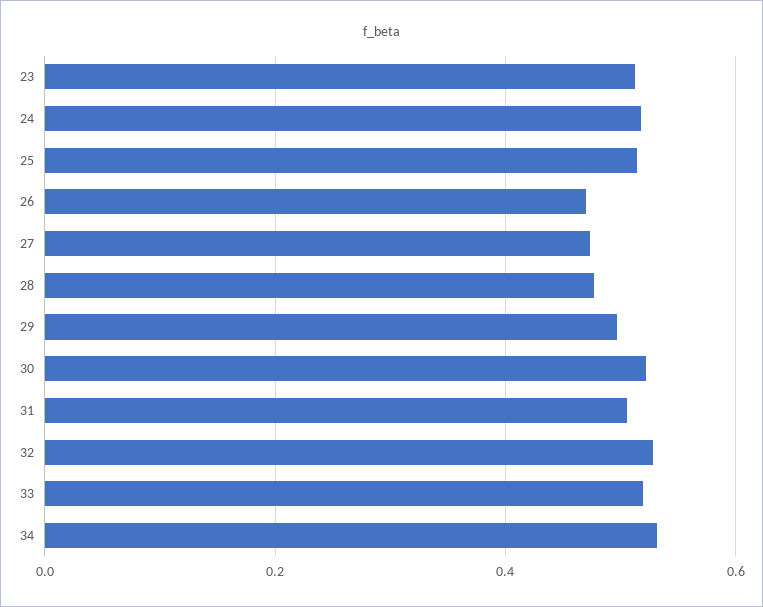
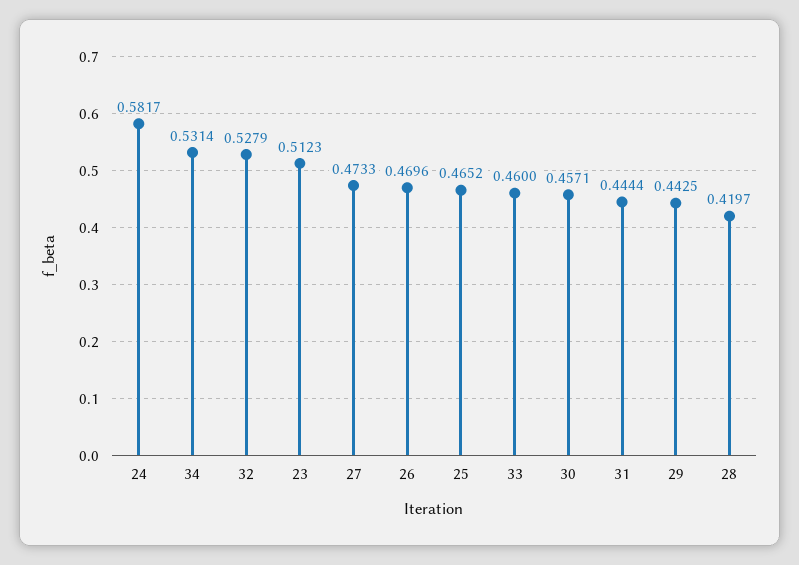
  {
    "23": 0.5123,
-   "24": 0.52,
+   "24": 0.5817,
-   "25": 0.52,
+   "25": 0.4652,
    "26": 0.4696,
    "27": 0.4733,
-   "28": 0.48,
+   "28": 0.4197,
-   "29": 0.5,
+   "29": 0.4425,
-   "30": 0.52,
+   "30": 0.4571,
-   "31": 0.5,
+   "31": 0.4444,
    "32": 0.5279,
-   "33": 0.52,
+   "33": 0.46,
    "34": 0.5314
  }

